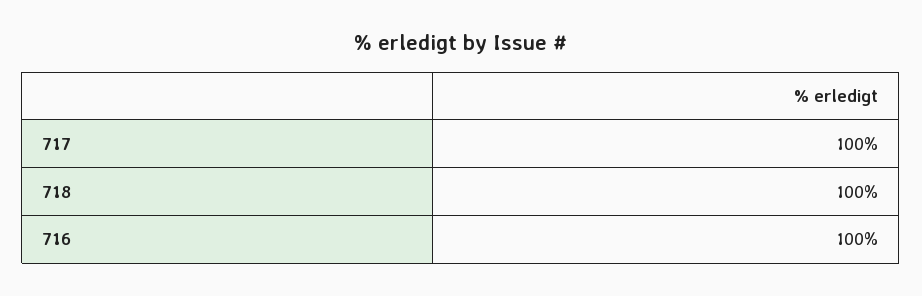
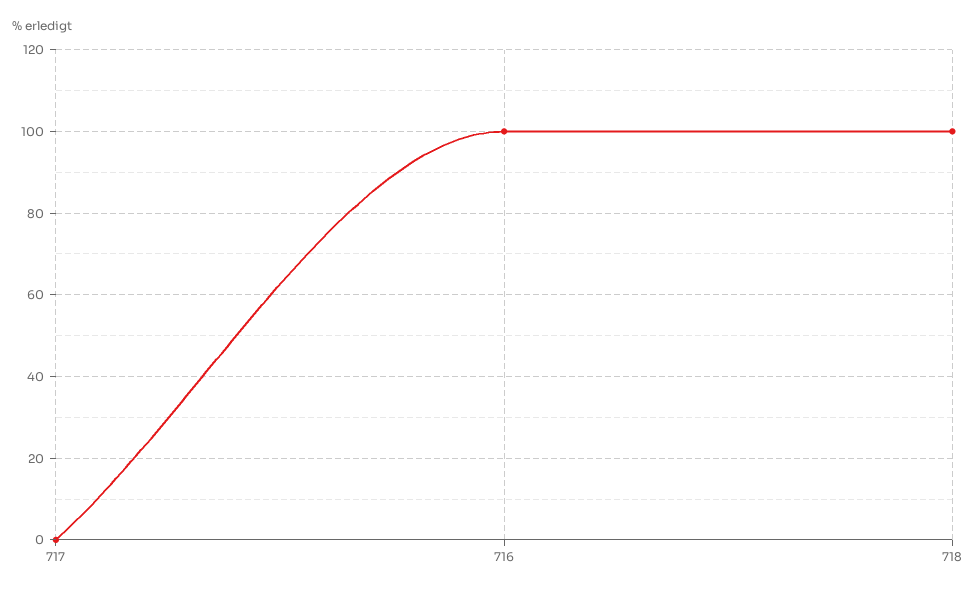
  {
-   "717": 100,
+   "717": 0,
    "718": 100,
    "716": 100
  }

